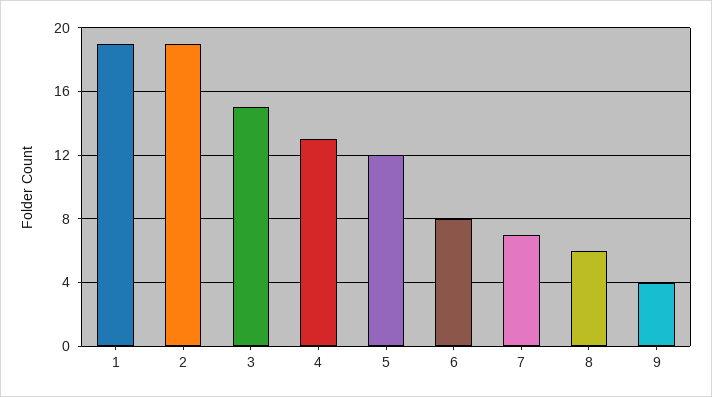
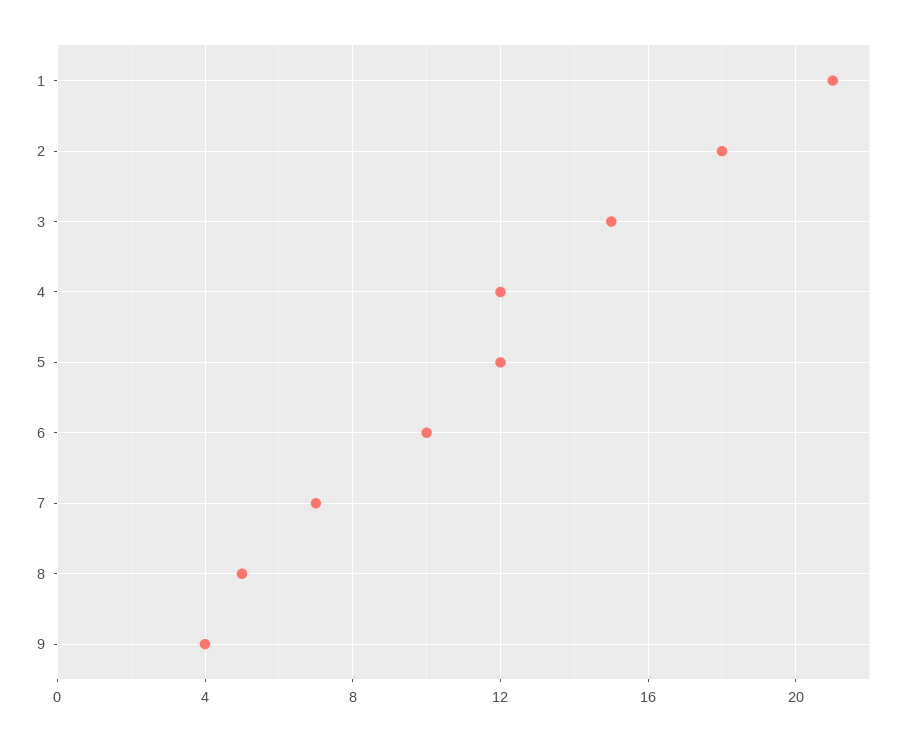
  {
-   "1": 19,
+   "1": 21,
-   "2": 19,
+   "2": 18,
    "3": 15,
-   "4": 13,
+   "4": 12,
    "5": 12,
-   "6": 8,
+   "6": 10,
    "7": 7,
-   "8": 6,
+   "8": 5,
    "9": 4
  }

